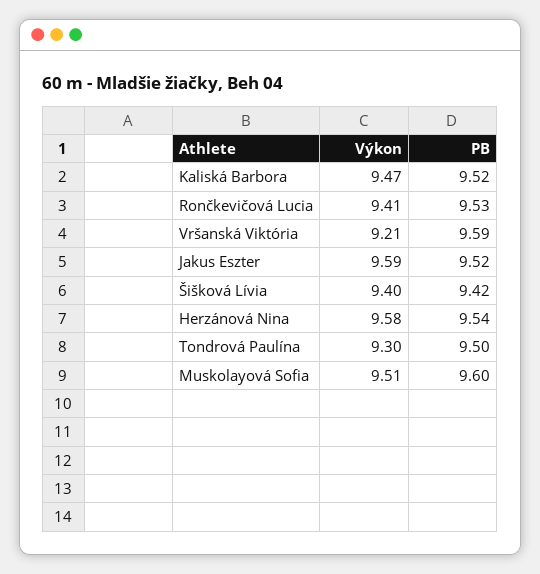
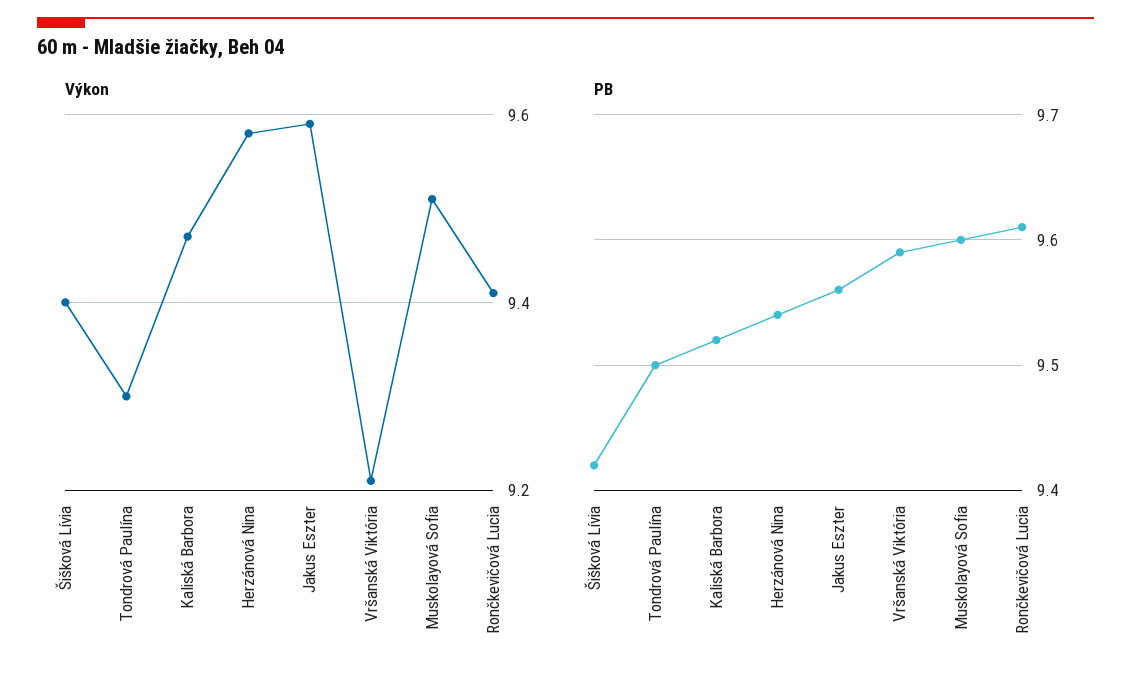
  {
    "Výkon": {
      "Kaliská Barbora": 9.47,
      "Rončkevičová Lucia": 9.41,
      "Vršanská Viktória": 9.21,
      "Jakus Eszter": 9.59,
      "Šišková Lívia": 9.4,
      "Herzánová Nina": 9.58,
      "Tondrová Paulína": 9.3,
      "Muskolayová Sofia": 9.51
    },
    "PB": {
      "Kaliská Barbora": 9.52,
-     "Rončkevičová Lucia": 9.53,
+     "Rončkevičová Lucia": 9.61,
      "Vršanská Viktória": 9.59,
-     "Jakus Eszter": 9.52,
+     "Jakus Eszter": 9.56,
      "Šišková Lívia": 9.42,
      "Herzánová Nina": 9.54,
      "Tondrová Paulína": 9.5,
      "Muskolayová Sofia": 9.6
    }
  }

